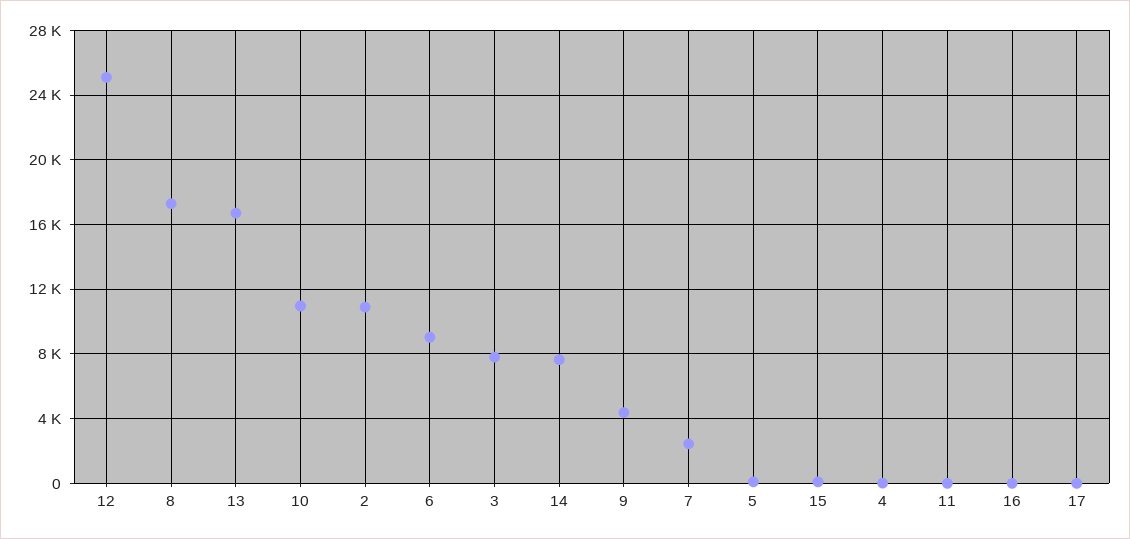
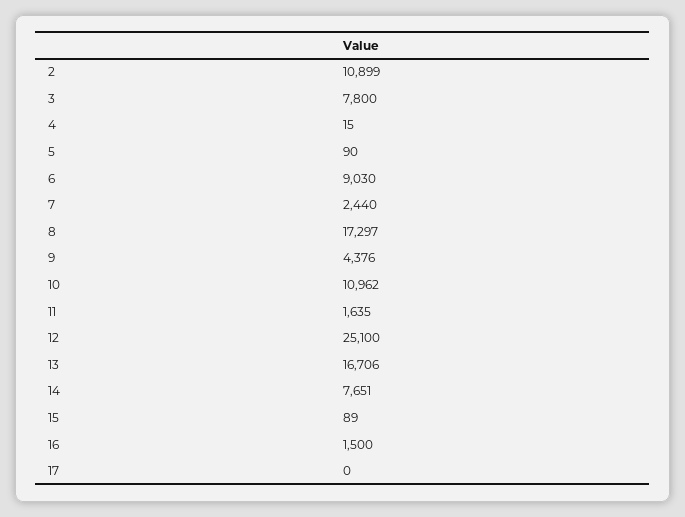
  {
    "12": 25100,
    "8": 17297,
    "13": 16706,
    "10": 10962,
    "2": 10899,
    "6": 9030,
    "3": 7800,
    "14": 7651,
    "9": 4376,
    "7": 2440,
    "5": 90,
    "15": 89,
    "4": 15,
-   "11": 0,
+   "11": 1635,
-   "16": 0,
+   "16": 1500,
    "17": 0
  }

